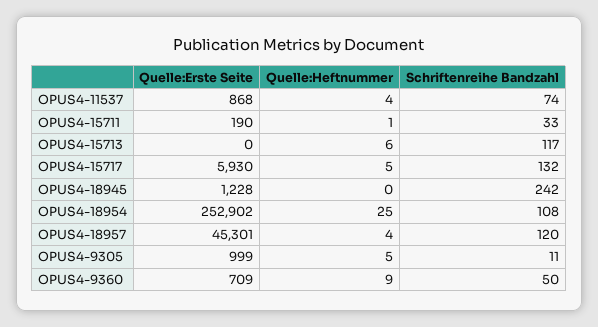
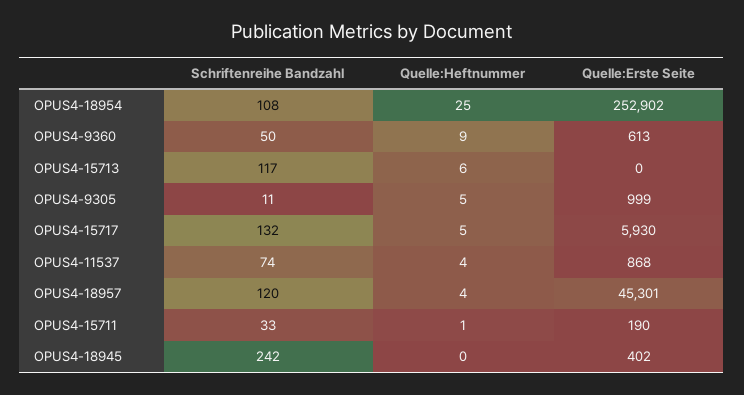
  {
    "Quelle:Erste Seite": {
      "OPUS4-11537": 868,
      "OPUS4-15711": 190,
      "OPUS4-15713": 0,
      "OPUS4-15717": 5930,
-     "OPUS4-18945": 1228,
+     "OPUS4-18945": 402,
      "OPUS4-18954": 252902,
      "OPUS4-18957": 45301,
      "OPUS4-9305": 999,
-     "OPUS4-9360": 709
+     "OPUS4-9360": 613
    },
    "Quelle:Heftnummer": {
      "OPUS4-11537": 4,
      "OPUS4-15711": 1,
      "OPUS4-15713": 6,
      "OPUS4-15717": 5,
      "OPUS4-18945": 0,
      "OPUS4-18954": 25,
      "OPUS4-18957": 4,
      "OPUS4-9305": 5,
      "OPUS4-9360": 9
    },
    "Schriftenreihe Bandzahl": {
      "OPUS4-11537": 74,
      "OPUS4-15711": 33,
      "OPUS4-15713": 117,
      "OPUS4-15717": 132,
      "OPUS4-18945": 242,
      "OPUS4-18954": 108,
      "OPUS4-18957": 120,
      "OPUS4-9305": 11,
      "OPUS4-9360": 50
    }
  }

